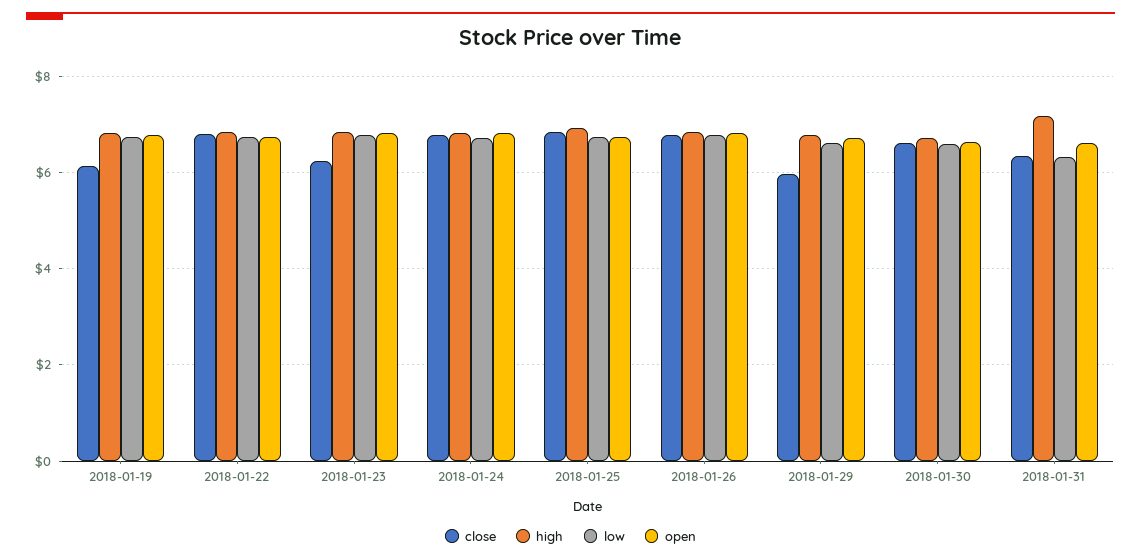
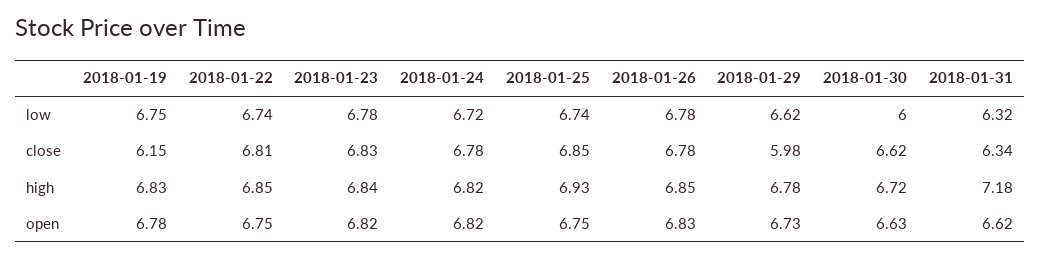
  {
    "close": {
      "2018-01-19": 6.15,
      "2018-01-22": 6.81,
-     "2018-01-23": 6.2,
+     "2018-01-23": 6.83,
      "2018-01-24": 6.78,
      "2018-01-25": 6.85,
      "2018-01-26": 6.78,
      "2018-01-29": 5.98,
      "2018-01-30": 6.62,
      "2018-01-31": 6.34
    },
    "high": {
      "2018-01-19": 6.83,
      "2018-01-22": 6.85,
      "2018-01-23": 6.84,
      "2018-01-24": 6.82,
      "2018-01-25": 6.93,
      "2018-01-26": 6.85,
      "2018-01-29": 6.78,
      "2018-01-30": 6.72,
      "2018-01-31": 7.18
    },
    "low": {
      "2018-01-19": 6.75,
      "2018-01-22": 6.74,
      "2018-01-23": 6.78,
      "2018-01-24": 6.72,
      "2018-01-25": 6.74,
      "2018-01-26": 6.78,
      "2018-01-29": 6.62,
-     "2018-01-30": 6.6,
+     "2018-01-30": 6,
      "2018-01-31": 6.32
    },
    "open": {
      "2018-01-19": 6.78,
      "2018-01-22": 6.75,
      "2018-01-23": 6.82,
      "2018-01-24": 6.82,
      "2018-01-25": 6.75,
      "2018-01-26": 6.83,
      "2018-01-29": 6.73,
      "2018-01-30": 6.63,
      "2018-01-31": 6.62
    }
  }

